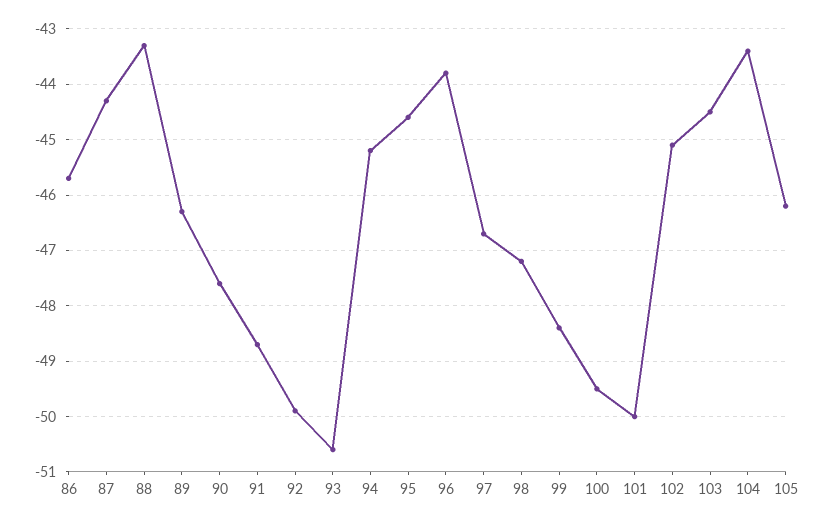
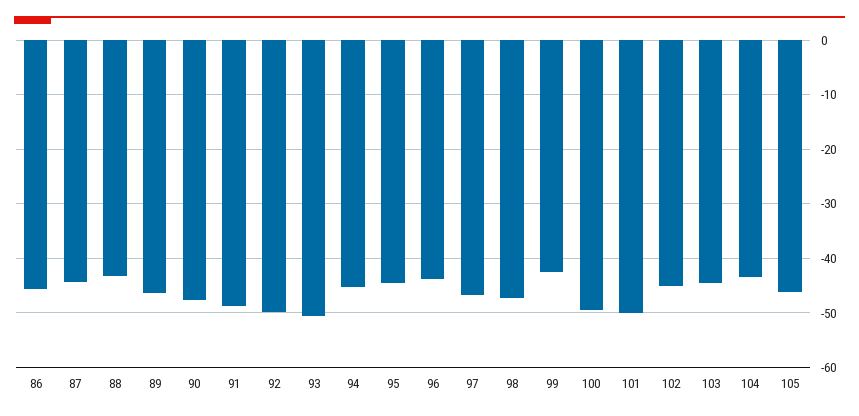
  {
    "86": -45.5,
    "87": -44.5,
    "88": -43.5,
    "89": -46.5,
    "90": -47.5,
    "91": -48.5,
    "92": -50,
    "93": -50.5,
    "94": -45,
    "95": -44.5,
    "96": -44,
    "97": -46.5,
    "98": -47,
-   "99": -48.5,
+   "99": -42,
    "100": -49.5,
    "101": -50,
    "102": -45,
    "103": -44.5,
    "104": -43.5,
    "105": -46
  }

